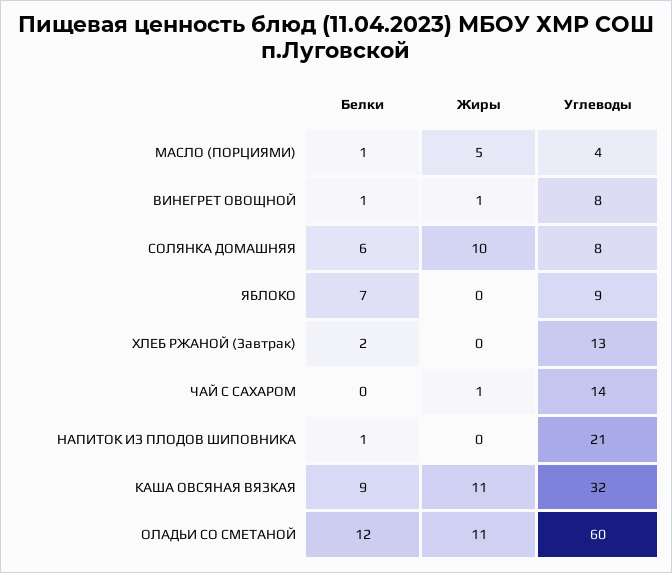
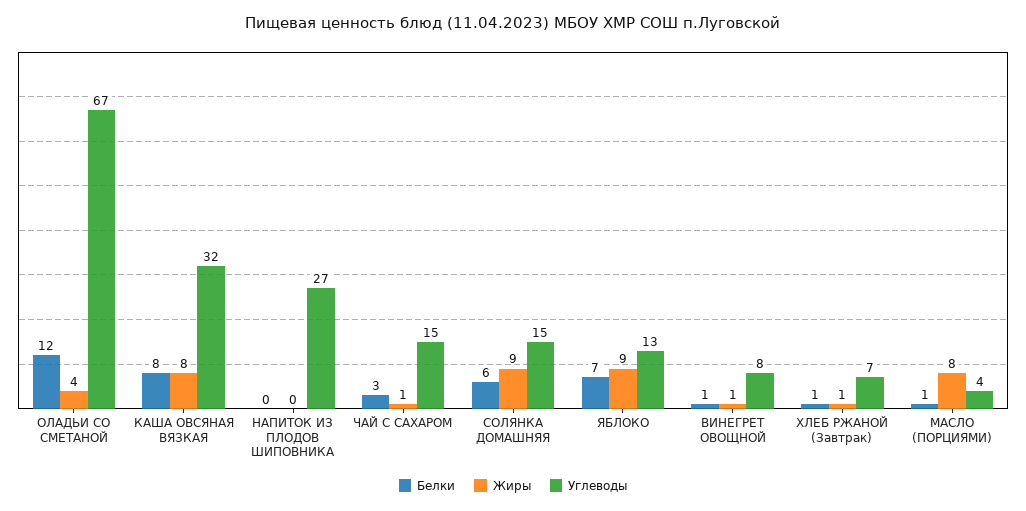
  {
    "Белки": {
      "МАСЛО (ПОРЦИЯМИ)": 1,
      "ВИНЕГРЕТ ОВОЩНОЙ": 1,
      "СОЛЯНКА ДОМАШНЯЯ": 6,
      "ЯБЛОКО": 7,
-     "ХЛЕБ РЖАНОЙ (Завтрак)": 2,
+     "ХЛЕБ РЖАНОЙ (Завтрак)": 1,
-     "ЧАЙ С САХАРОМ": 0,
+     "ЧАЙ С САХАРОМ": 3,
-     "НАПИТОК ИЗ ПЛОДОВ ШИПОВНИКА": 1,
+     "НАПИТОК ИЗ ПЛОДОВ ШИПОВНИКА": 0,
-     "КАША ОВСЯНАЯ ВЯЗКАЯ": 9,
+     "КАША ОВСЯНАЯ ВЯЗКАЯ": 8,
      "ОЛАДЬИ СО СМЕТАНОЙ": 12
    },
    "Жиры": {
-     "МАСЛО (ПОРЦИЯМИ)": 5,
+     "МАСЛО (ПОРЦИЯМИ)": 8,
      "ВИНЕГРЕТ ОВОЩНОЙ": 1,
-     "СОЛЯНКА ДОМАШНЯЯ": 10,
+     "СОЛЯНКА ДОМАШНЯЯ": 9,
-     "ЯБЛОКО": 0,
+     "ЯБЛОКО": 9,
-     "ХЛЕБ РЖАНОЙ (Завтрак)": 0,
+     "ХЛЕБ РЖАНОЙ (Завтрак)": 1,
      "ЧАЙ С САХАРОМ": 1,
      "НАПИТОК ИЗ ПЛОДОВ ШИПОВНИКА": 0,
-     "КАША ОВСЯНАЯ ВЯЗКАЯ": 11,
+     "КАША ОВСЯНАЯ ВЯЗКАЯ": 8,
-     "ОЛАДЬИ СО СМЕТАНОЙ": 11
+     "ОЛАДЬИ СО СМЕТАНОЙ": 4
    },
    "Углеводы": {
      "МАСЛО (ПОРЦИЯМИ)": 4,
      "ВИНЕГРЕТ ОВОЩНОЙ": 8,
-     "СОЛЯНКА ДОМАШНЯЯ": 8,
+     "СОЛЯНКА ДОМАШНЯЯ": 15,
-     "ЯБЛОКО": 9,
+     "ЯБЛОКО": 13,
-     "ХЛЕБ РЖАНОЙ (Завтрак)": 13,
+     "ХЛЕБ РЖАНОЙ (Завтрак)": 7,
-     "ЧАЙ С САХАРОМ": 14,
+     "ЧАЙ С САХАРОМ": 15,
-     "НАПИТОК ИЗ ПЛОДОВ ШИПОВНИКА": 21,
+     "НАПИТОК ИЗ ПЛОДОВ ШИПОВНИКА": 27,
      "КАША ОВСЯНАЯ ВЯЗКАЯ": 32,
-     "ОЛАДЬИ СО СМЕТАНОЙ": 60
+     "ОЛАДЬИ СО СМЕТАНОЙ": 67
    }
  }

